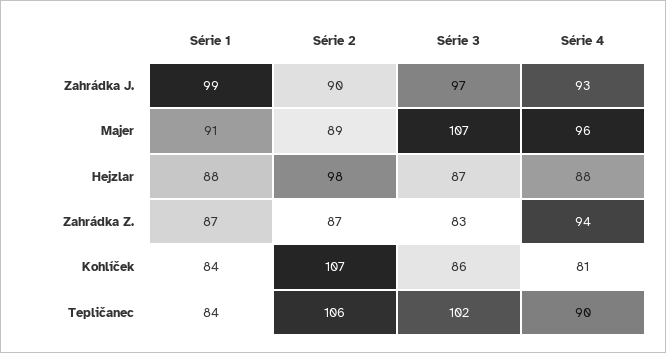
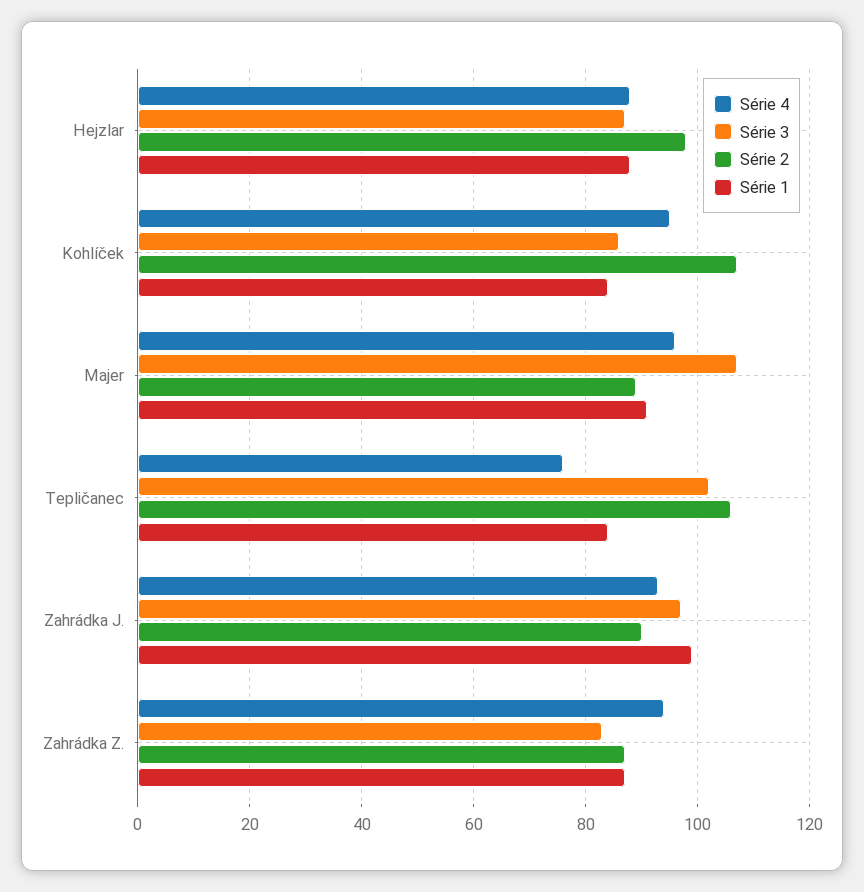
  {
    "Série 1": {
      "Zahrádka J.": 99,
      "Majer": 91,
      "Hejzlar": 88,
      "Zahrádka Z.": 87,
      "Kohlíček": 84,
      "Tepličanec": 84
    },
    "Série 2": {
      "Zahrádka J.": 90,
      "Majer": 89,
      "Hejzlar": 98,
      "Zahrádka Z.": 87,
      "Kohlíček": 107,
      "Tepličanec": 106
    },
    "Série 3": {
      "Zahrádka J.": 97,
      "Majer": 107,
      "Hejzlar": 87,
      "Zahrádka Z.": 83,
      "Kohlíček": 86,
      "Tepličanec": 102
    },
    "Série 4": {
      "Zahrádka J.": 93,
      "Majer": 96,
      "Hejzlar": 88,
      "Zahrádka Z.": 94,
-     "Kohlíček": 81,
+     "Kohlíček": 95,
-     "Tepličanec": 90
+     "Tepličanec": 75
    }
  }

